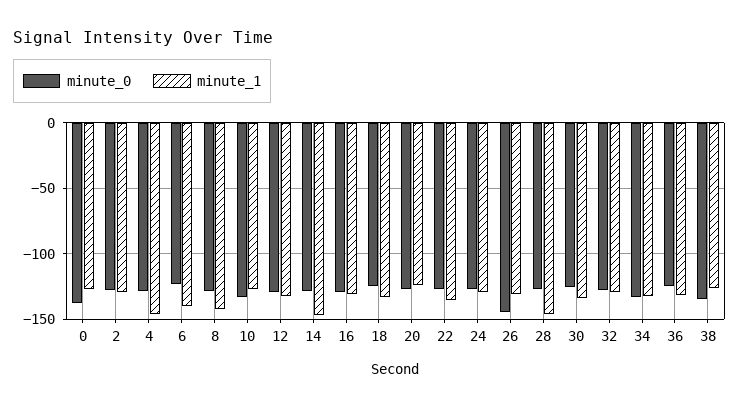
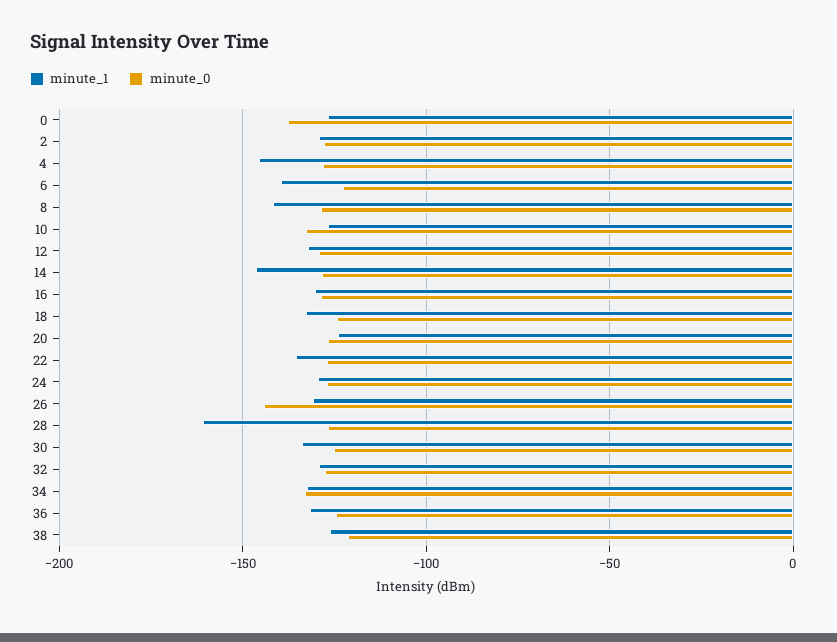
  {
    "minute_0": {
      "0": -140,
      "2": -130,
      "4": -130,
      "6": -125,
      "8": -130,
      "10": -135,
      "12": -130,
      "14": -130,
      "16": -130,
      "18": -125,
      "20": -125,
      "22": -125,
      "24": -125,
      "26": -145,
      "28": -125,
      "30": -125,
      "32": -130,
      "34": -135,
      "36": -125,
-     "38": -135
+     "38": -120
    },
    "minute_1": {
      "0": -125,
      "2": -130,
      "4": -145,
      "6": -140,
      "8": -140,
      "10": -125,
      "12": -130,
      "14": -145,
      "16": -130,
      "18": -135,
      "20": -125,
      "22": -135,
      "24": -130,
      "26": -130,
-     "28": -145,
+     "28": -160,
      "30": -135,
      "32": -130,
      "34": -130,
      "36": -130,
      "38": -125
    }
  }

